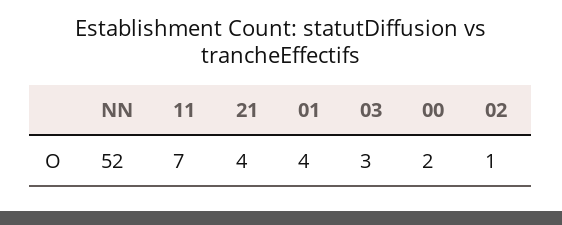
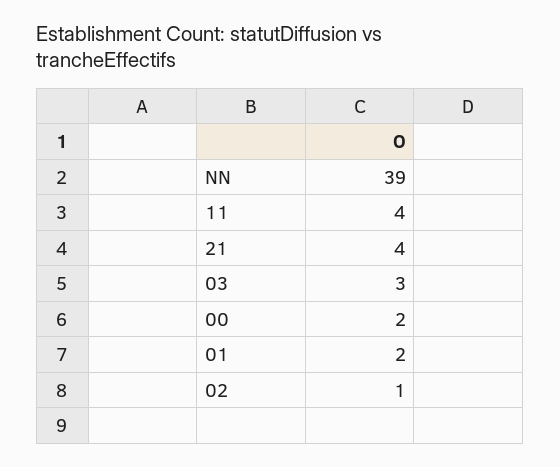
  {
-   "NN": 52,
+   "NN": 39,
-   "11": 7,
+   "11": 4,
    "21": 4,
-   "01": 4,
+   "01": 2,
    "03": 3,
    "00": 2,
    "02": 1
  }

